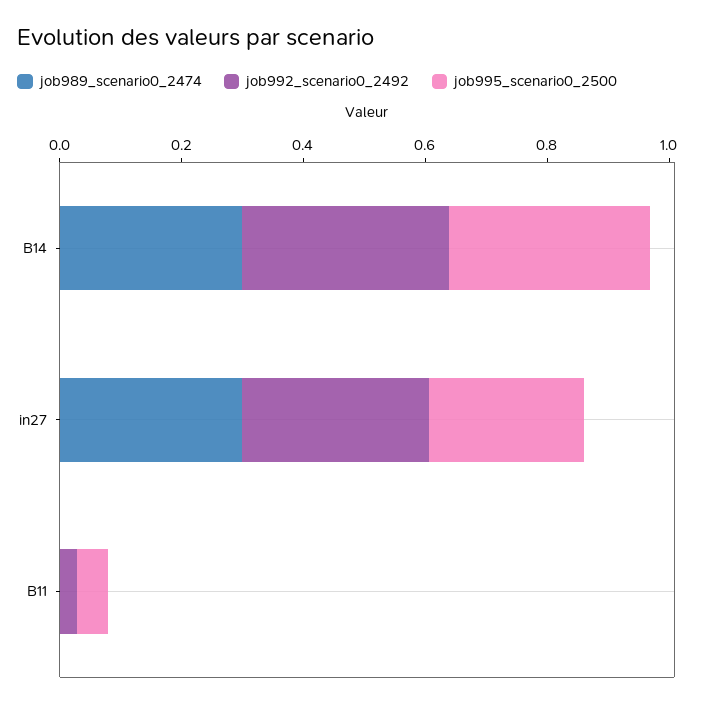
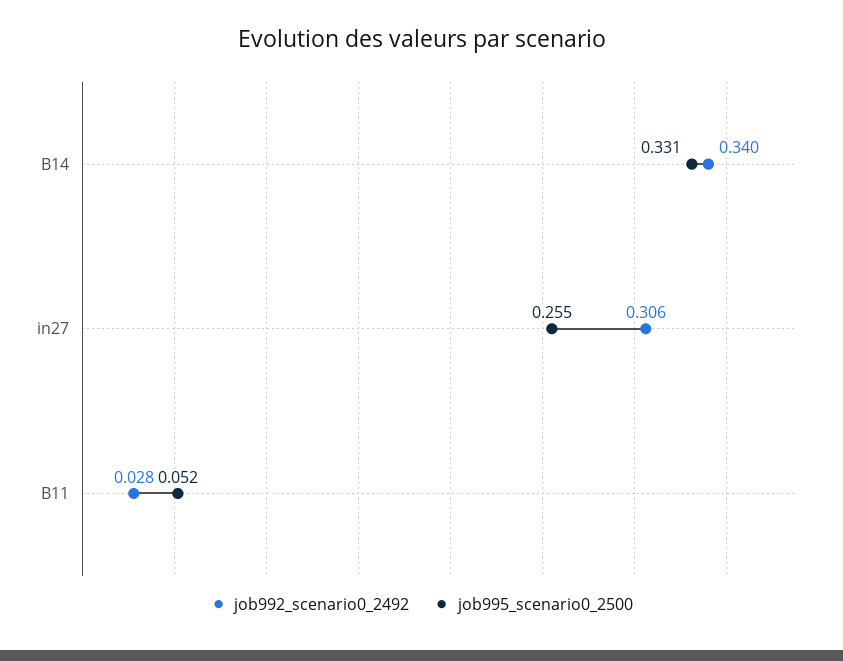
  {
-   "job989_scenario0_2474": {
-     "B14": 0.3,
-     "in27": 0.3,
-     "B11": 0
-   },
    "job992_scenario0_2492": {
      "B14": 0.34,
      "in27": 0.306,
      "B11": 0.028
    },
    "job995_scenario0_2500": {
      "B14": 0.331,
      "in27": 0.255,
      "B11": 0.052
    }
  }

